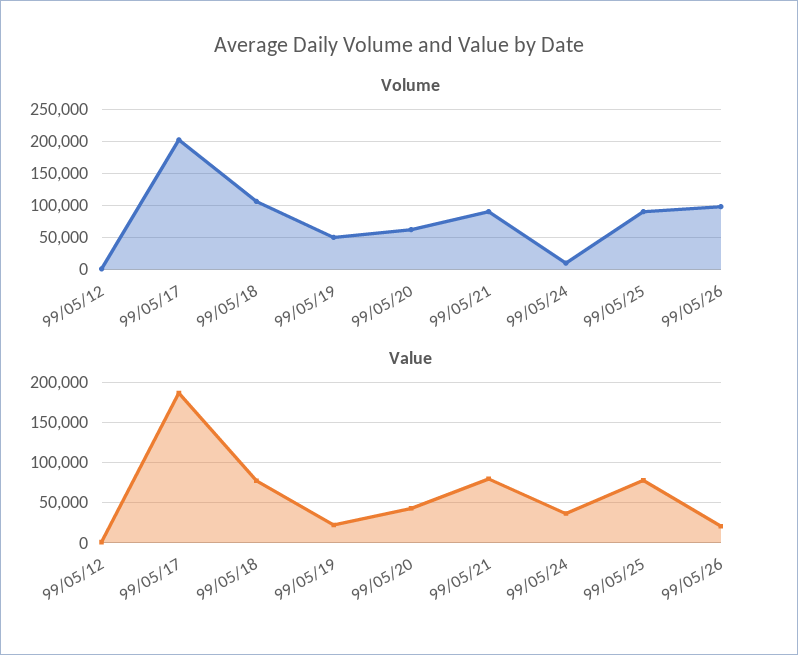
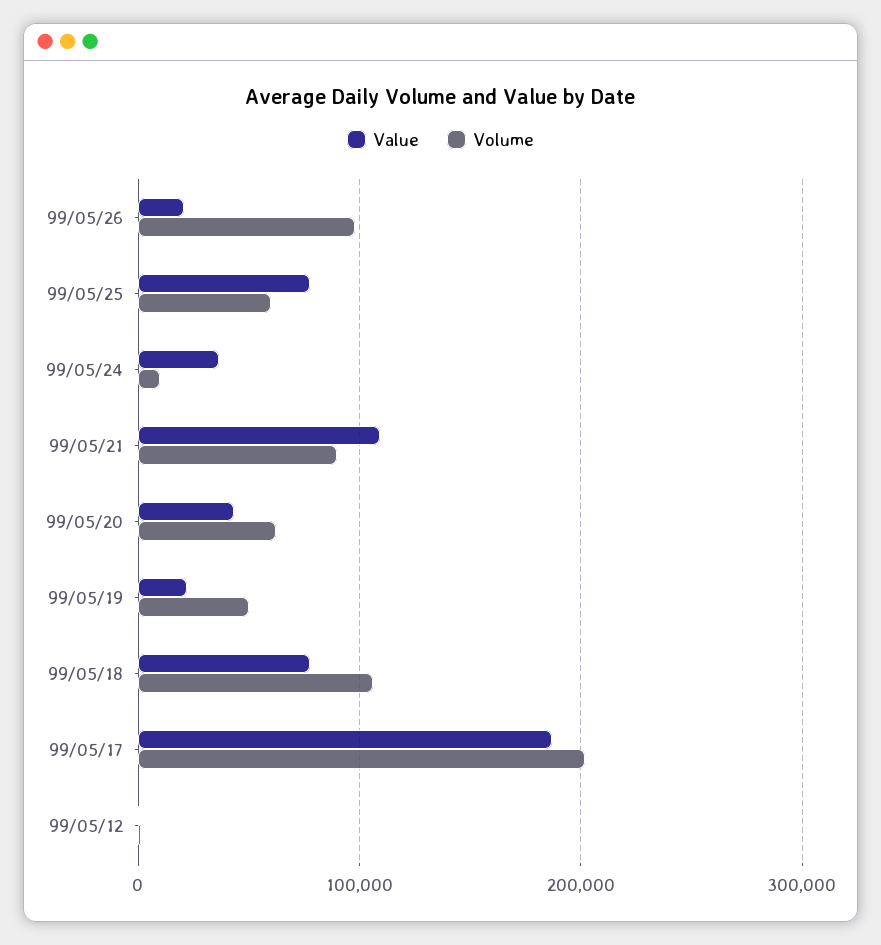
  {
    "Volume": {
      "99/05/12": 0,
      "99/05/17": 200000,
      "99/05/18": 110000,
      "99/05/19": 50000,
      "99/05/20": 60000,
      "99/05/21": 90000,
      "99/05/24": 10000,
-     "99/05/25": 90000,
+     "99/05/25": 60000,
      "99/05/26": 100000
    },
    "Value": {
      "99/05/12": 0,
      "99/05/17": 190000,
      "99/05/18": 80000,
      "99/05/19": 20000,
      "99/05/20": 40000,
-     "99/05/21": 80000,
+     "99/05/21": 110000,
      "99/05/24": 40000,
      "99/05/25": 80000,
      "99/05/26": 20000
    }
  }

